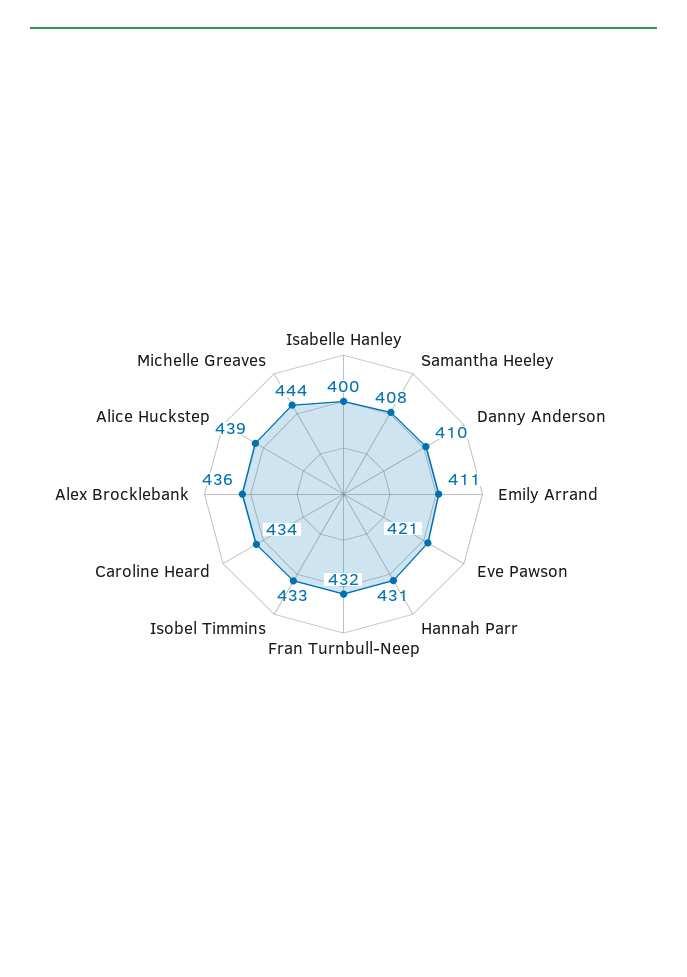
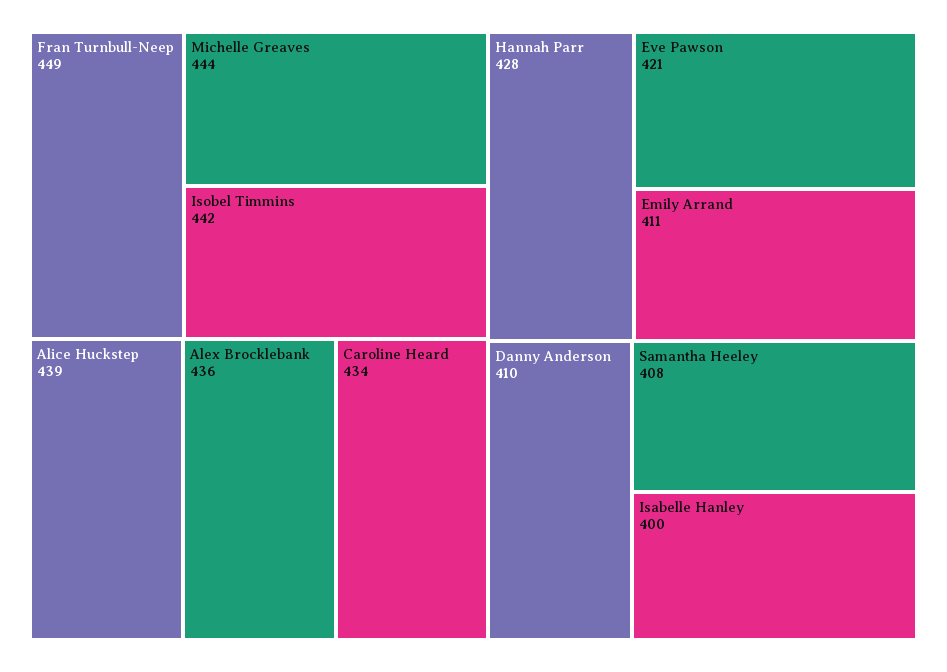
  {
    "Isabelle Hanley": 400,
    "Samantha Heeley": 408,
    "Danny Anderson": 410,
    "Emily Arrand": 411,
    "Eve Pawson": 421,
-   "Hannah Parr": 431,
+   "Hannah Parr": 428,
-   "Fran Turnbull-Neep": 432,
+   "Fran Turnbull-Neep": 449,
-   "Isobel Timmins": 433,
+   "Isobel Timmins": 442,
    "Caroline Heard": 434,
    "Alex Brocklebank": 436,
    "Alice Huckstep": 439,
    "Michelle Greaves": 444
  }

